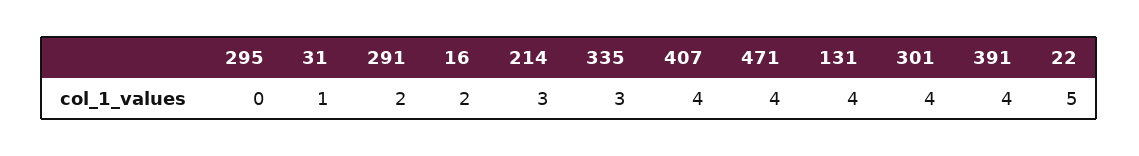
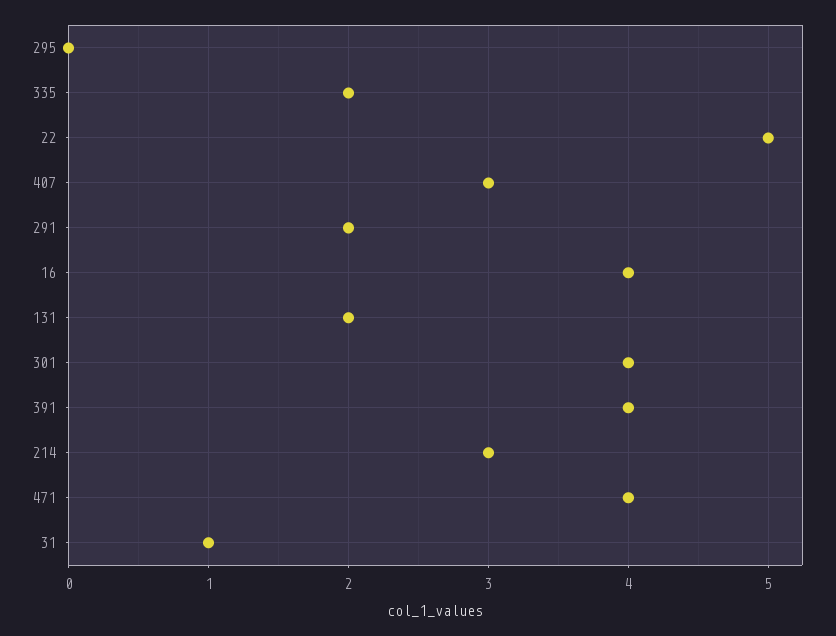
  {
    "295": 0,
    "31": 1,
    "291": 2,
-   "16": 2,
+   "16": 4,
    "214": 3,
-   "335": 3,
+   "335": 2,
-   "407": 4,
+   "407": 3,
    "471": 4,
-   "131": 4,
+   "131": 2,
    "301": 4,
    "391": 4,
    "22": 5
  }

